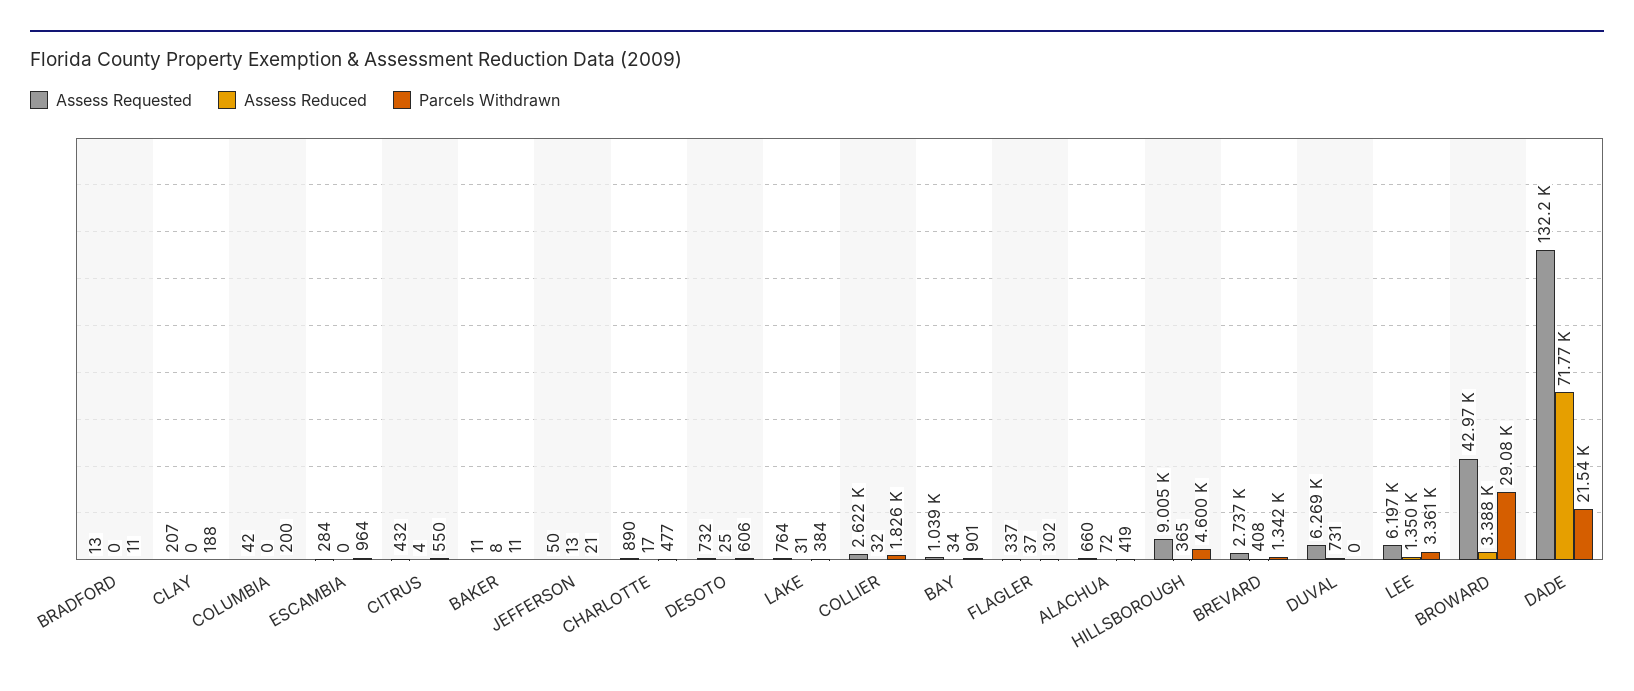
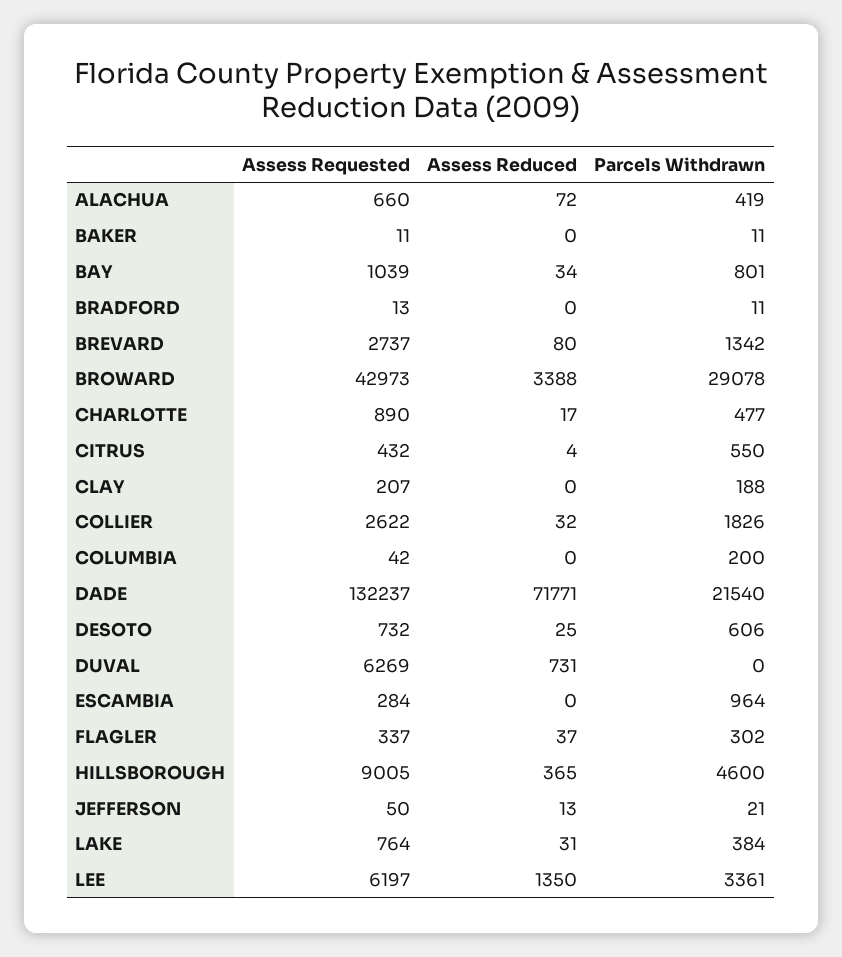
  {
    "Assess Requested": {
      "BRADFORD": 13,
      "CLAY": 207,
      "COLUMBIA": 42,
      "ESCAMBIA": 284,
      "CITRUS": 432,
      "BAKER": 11,
      "JEFFERSON": 50,
      "CHARLOTTE": 890,
      "DESOTO": 732,
      "LAKE": 764,
      "COLLIER": 2622,
      "BAY": 1039,
      "FLAGLER": 337,
      "ALACHUA": 660,
      "HILLSBOROUGH": 9005,
      "BREVARD": 2737,
      "DUVAL": 6269,
      "LEE": 6197,
      "BROWARD": 42973,
      "DADE": 132237
    },
    "Assess Reduced": {
      "BRADFORD": 0,
      "CLAY": 0,
      "COLUMBIA": 0,
      "ESCAMBIA": 0,
      "CITRUS": 4,
-     "BAKER": 8,
+     "BAKER": 0,
      "JEFFERSON": 13,
      "CHARLOTTE": 17,
      "DESOTO": 25,
      "LAKE": 31,
      "COLLIER": 32,
      "BAY": 34,
      "FLAGLER": 37,
      "ALACHUA": 72,
      "HILLSBOROUGH": 365,
-     "BREVARD": 408,
+     "BREVARD": 80,
      "DUVAL": 731,
      "LEE": 1350,
      "BROWARD": 3388,
      "DADE": 71771
    },
    "Parcels Withdrawn": {
      "BRADFORD": 11,
      "CLAY": 188,
      "COLUMBIA": 200,
      "ESCAMBIA": 964,
      "CITRUS": 550,
      "BAKER": 11,
      "JEFFERSON": 21,
      "CHARLOTTE": 477,
      "DESOTO": 606,
      "LAKE": 384,
      "COLLIER": 1826,
-     "BAY": 901,
+     "BAY": 801,
      "FLAGLER": 302,
      "ALACHUA": 419,
      "HILLSBOROUGH": 4600,
      "BREVARD": 1342,
      "DUVAL": 0,
      "LEE": 3361,
      "BROWARD": 29078,
      "DADE": 21540
    }
  }

